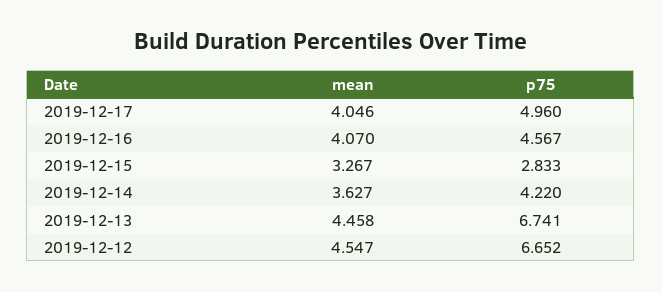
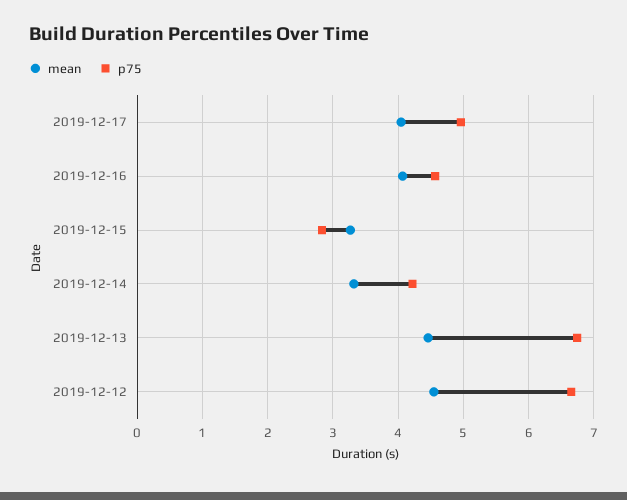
  {
    "mean": {
      "2019-12-17": 4.046,
      "2019-12-16": 4.07,
      "2019-12-15": 3.267,
-     "2019-12-14": 3.627,
+     "2019-12-14": 3.3,
      "2019-12-13": 4.458,
      "2019-12-12": 4.547
    },
    "p75": {
      "2019-12-17": 4.96,
      "2019-12-16": 4.567,
      "2019-12-15": 2.833,
      "2019-12-14": 4.22,
      "2019-12-13": 6.741,
      "2019-12-12": 6.652
    }
  }

